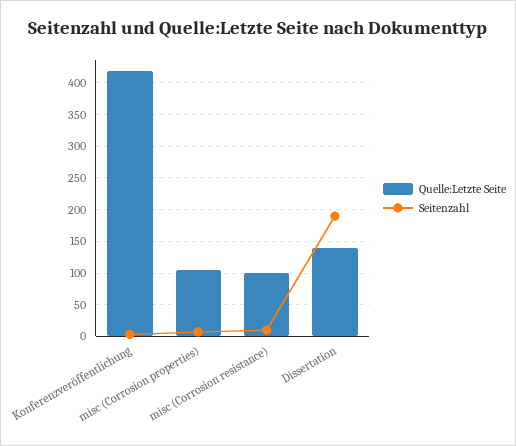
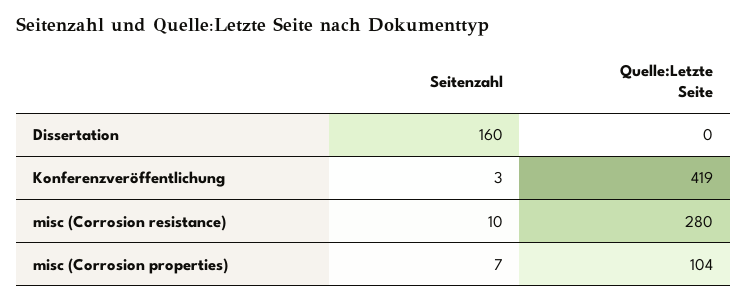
  {
    "Quelle:Letzte Seite": {
      "Konferenzveröffentlichung": 419,
      "misc (Corrosion properties)": 104,
-     "misc (Corrosion resistance)": 100,
+     "misc (Corrosion resistance)": 280,
-     "Dissertation": 140
+     "Dissertation": 0
    },
    "Seitenzahl": {
      "Konferenzveröffentlichung": 3,
      "misc (Corrosion properties)": 7,
      "misc (Corrosion resistance)": 10,
-     "Dissertation": 190
+     "Dissertation": 160
    }
  }

